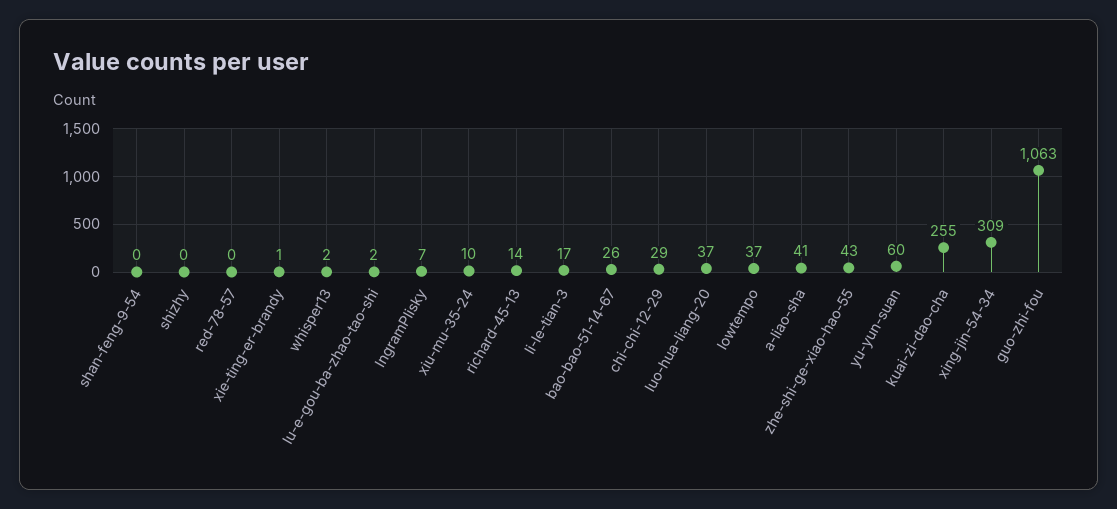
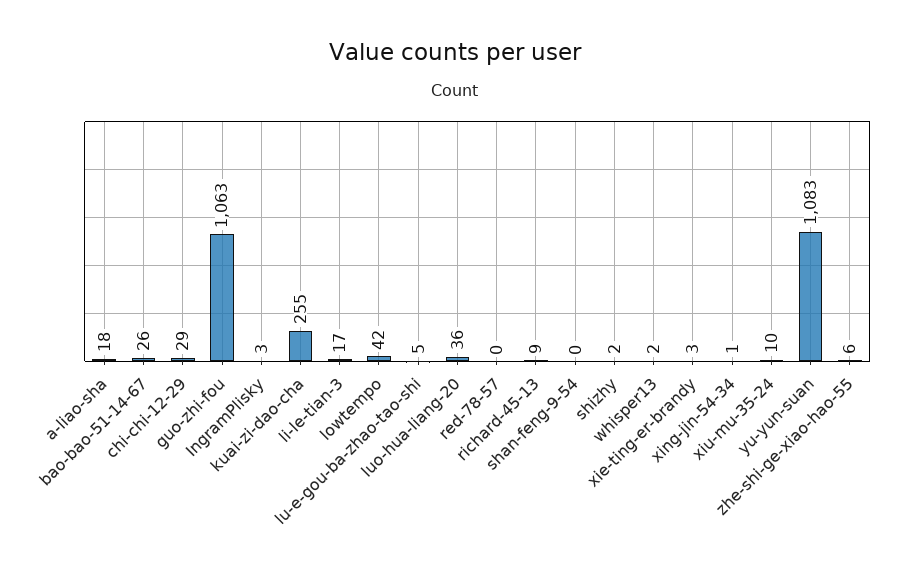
  {
    "shan-feng-9-54": 0,
-   "shizhy": 0,
+   "shizhy": 2,
    "red-78-57": 0,
-   "xie-ting-er-brandy": 1,
+   "xie-ting-er-brandy": 3,
    "whisper13": 2,
-   "lu-e-gou-ba-zhao-tao-shi": 2,
+   "lu-e-gou-ba-zhao-tao-shi": 5,
-   "IngramPlisky": 7,
+   "IngramPlisky": 3,
    "xiu-mu-35-24": 10,
-   "richard-45-13": 14,
+   "richard-45-13": 9,
    "li-le-tian-3": 17,
    "bao-bao-51-14-67": 26,
    "chi-chi-12-29": 29,
-   "luo-hua-liang-20": 37,
+   "luo-hua-liang-20": 36,
-   "lowtempo": 37,
+   "lowtempo": 42,
-   "a-liao-sha": 41,
+   "a-liao-sha": 18,
-   "zhe-shi-ge-xiao-hao-55": 43,
+   "zhe-shi-ge-xiao-hao-55": 6,
-   "yu-yun-suan": 60,
+   "yu-yun-suan": 1083,
    "kuai-zi-dao-cha": 255,
-   "xing-jin-54-34": 309,
+   "xing-jin-54-34": 1,
    "guo-zhi-fou": 1063
  }

